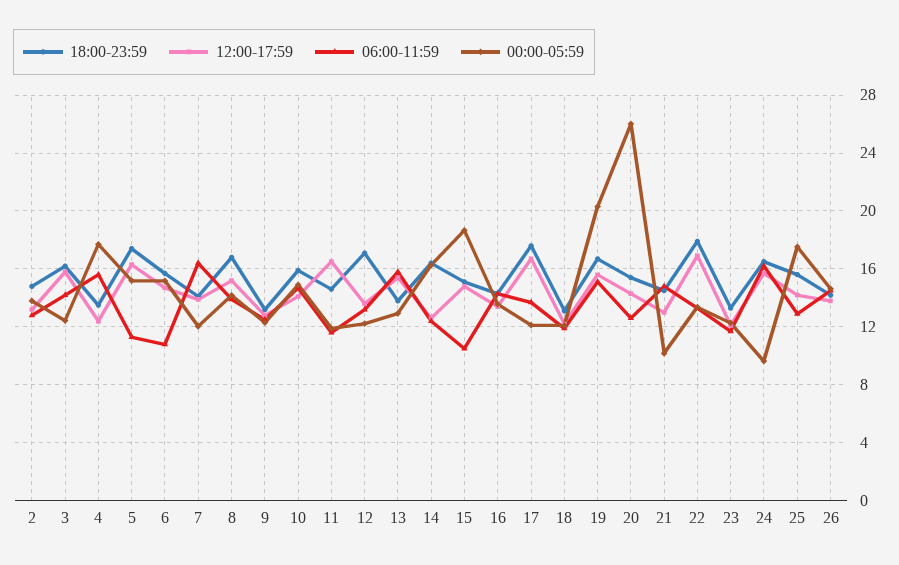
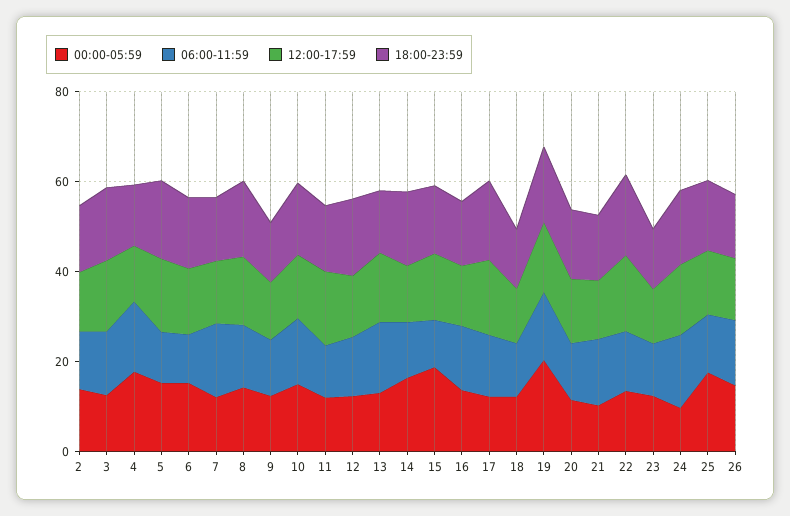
  {
    "18:00-23:59": {
      "2": 15,
      "3": 16,
      "4": 13.5,
      "5": 17.5,
      "6": 15.5,
      "7": 14,
      "8": 17,
      "9": 13,
      "10": 16,
      "11": 14.5,
      "12": 17,
      "13": 14,
      "14": 16.5,
      "15": 15,
      "16": 14.5,
      "17": 17.5,
      "18": 13,
      "19": 16.5,
      "20": 15.5,
      "21": 14.5,
      "22": 18,
      "23": 13.5,
      "24": 16.5,
      "25": 15.5,
      "26": 14
    },
    "12:00-17:59": {
      "2": 13,
      "3": 16,
      "4": 12.5,
      "5": 16.5,
      "6": 14.5,
      "7": 14,
      "8": 15,
      "9": 13,
      "10": 14,
      "11": 16.5,
      "12": 13.5,
      "13": 15.5,
      "14": 12.5,
      "15": 15,
      "16": 13.5,
      "17": 16.5,
      "18": 12,
      "19": 15.5,
      "20": 14.5,
      "21": 13,
      "22": 17,
      "23": 12,
      "24": 15.5,
      "25": 14,
      "26": 14
    },
    "06:00-11:59": {
      "2": 13,
      "3": 14,
      "4": 15.5,
      "5": 11.5,
      "6": 11,
      "7": 16.5,
      "8": 14,
      "9": 12.5,
      "10": 14.5,
      "11": 11.5,
      "12": 13,
      "13": 16,
      "14": 12.5,
      "15": 10.5,
      "16": 14.5,
      "17": 13.5,
      "18": 12,
      "19": 15,
      "20": 12.5,
      "21": 15,
      "22": 13.5,
      "23": 11.5,
      "24": 16,
      "25": 13,
      "26": 14.5
    },
    "00:00-05:59": {
      "2": 14,
      "3": 12.5,
      "4": 17.5,
      "5": 15,
      "6": 15,
      "7": 12,
      "8": 14,
      "9": 12.5,
      "10": 15,
      "11": 12,
      "12": 12,
      "13": 13,
      "14": 16.5,
      "15": 18.5,
      "16": 13.5,
      "17": 12,
      "18": 12,
      "19": 20.5,
-     "20": 26,
+     "20": 10,
      "21": 10,
      "22": 13.5,
      "23": 12.5,
      "24": 9.5,
      "25": 17.5,
      "26": 14.5
    }
  }

